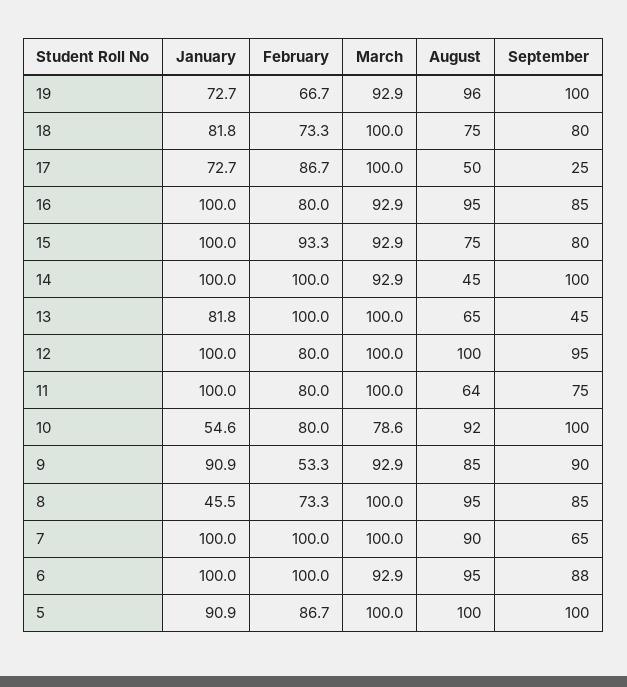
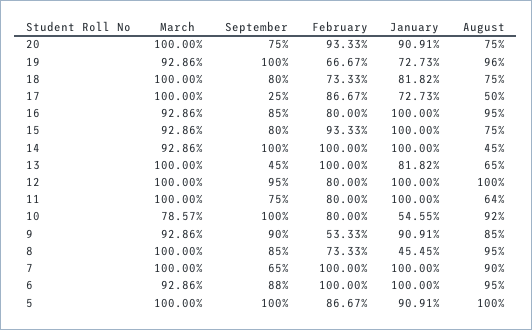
  {
    "January": {
      "19": 72.73,
      "18": 81.82,
      "17": 72.73,
      "16": 100,
      "15": 100,
      "14": 100,
      "13": 81.82,
      "12": 100,
      "11": 100,
      "10": 54.55,
      "9": 90.91,
      "8": 45.45,
      "7": 100,
      "6": 100,
-     "5": 90.91
+     "5": 90.91,
+     "20": 90.91
    },
    "February": {
      "19": 66.67,
      "18": 73.33,
      "17": 86.67,
      "16": 80,
      "15": 93.33,
      "14": 100,
      "13": 100,
      "12": 80,
      "11": 80,
      "10": 80,
      "9": 53.33,
      "8": 73.33,
      "7": 100,
      "6": 100,
-     "5": 86.67
+     "5": 86.67,
+     "20": 93.33
    },
    "March": {
      "19": 92.86,
      "18": 100,
      "17": 100,
      "16": 92.86,
      "15": 92.86,
      "14": 92.86,
      "13": 100,
      "12": 100,
      "11": 100,
      "10": 78.57,
      "9": 92.86,
      "8": 100,
      "7": 100,
      "6": 92.86,
-     "5": 100
+     "5": 100,
+     "20": 100
    },
    "August": {
      "19": 96,
      "18": 75,
      "17": 50,
      "16": 95,
      "15": 75,
      "14": 45,
      "13": 65,
      "12": 100,
      "11": 64,
      "10": 92,
      "9": 85,
      "8": 95,
      "7": 90,
      "6": 95,
-     "5": 100
+     "5": 100,
+     "20": 75
    },
    "September": {
      "19": 100,
      "18": 80,
      "17": 25,
      "16": 85,
      "15": 80,
      "14": 100,
      "13": 45,
      "12": 95,
      "11": 75,
      "10": 100,
      "9": 90,
      "8": 85,
      "7": 65,
      "6": 88,
-     "5": 100
+     "5": 100,
+     "20": 75
    }
  }

